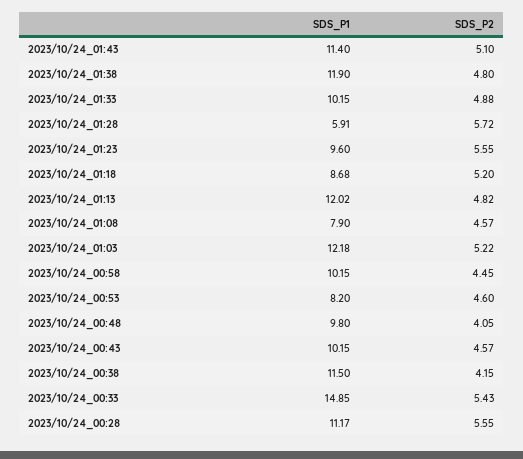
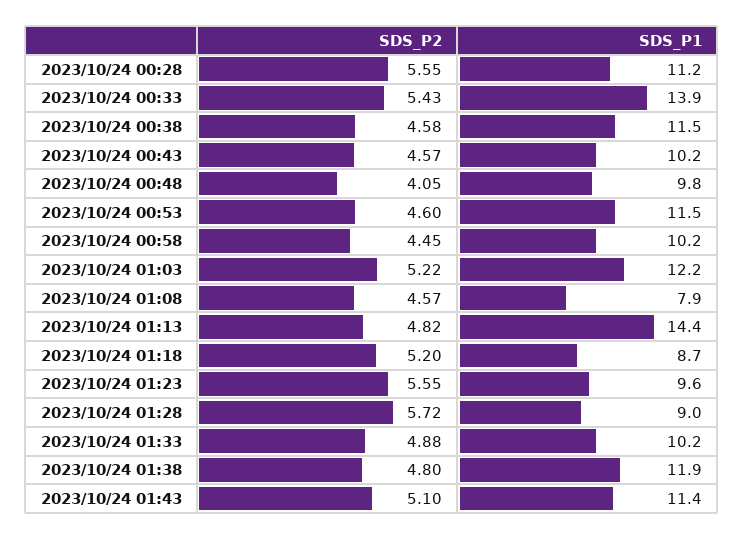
  {
    "SDS_P1": {
      "2023/10/24_01:43": 11.4,
      "2023/10/24_01:38": 11.9,
      "2023/10/24_01:33": 10.15,
-     "2023/10/24_01:28": 5.91,
+     "2023/10/24_01:28": 9,
      "2023/10/24_01:23": 9.6,
      "2023/10/24_01:18": 8.68,
-     "2023/10/24_01:13": 12.02,
+     "2023/10/24_01:13": 14.4,
      "2023/10/24_01:08": 7.9,
      "2023/10/24_01:03": 12.18,
      "2023/10/24_00:58": 10.15,
-     "2023/10/24_00:53": 8.2,
+     "2023/10/24_00:53": 11.5,
      "2023/10/24_00:48": 9.8,
      "2023/10/24_00:43": 10.15,
      "2023/10/24_00:38": 11.5,
-     "2023/10/24_00:33": 14.85,
+     "2023/10/24_00:33": 13.9,
      "2023/10/24_00:28": 11.17
    },
    "SDS_P2": {
      "2023/10/24_01:43": 5.1,
      "2023/10/24_01:38": 4.8,
      "2023/10/24_01:33": 4.88,
      "2023/10/24_01:28": 5.72,
      "2023/10/24_01:23": 5.55,
      "2023/10/24_01:18": 5.2,
      "2023/10/24_01:13": 4.82,
      "2023/10/24_01:08": 4.57,
      "2023/10/24_01:03": 5.22,
      "2023/10/24_00:58": 4.45,
      "2023/10/24_00:53": 4.6,
      "2023/10/24_00:48": 4.05,
      "2023/10/24_00:43": 4.57,
-     "2023/10/24_00:38": 4.15,
+     "2023/10/24_00:38": 4.58,
      "2023/10/24_00:33": 5.43,
      "2023/10/24_00:28": 5.55
    }
  }

